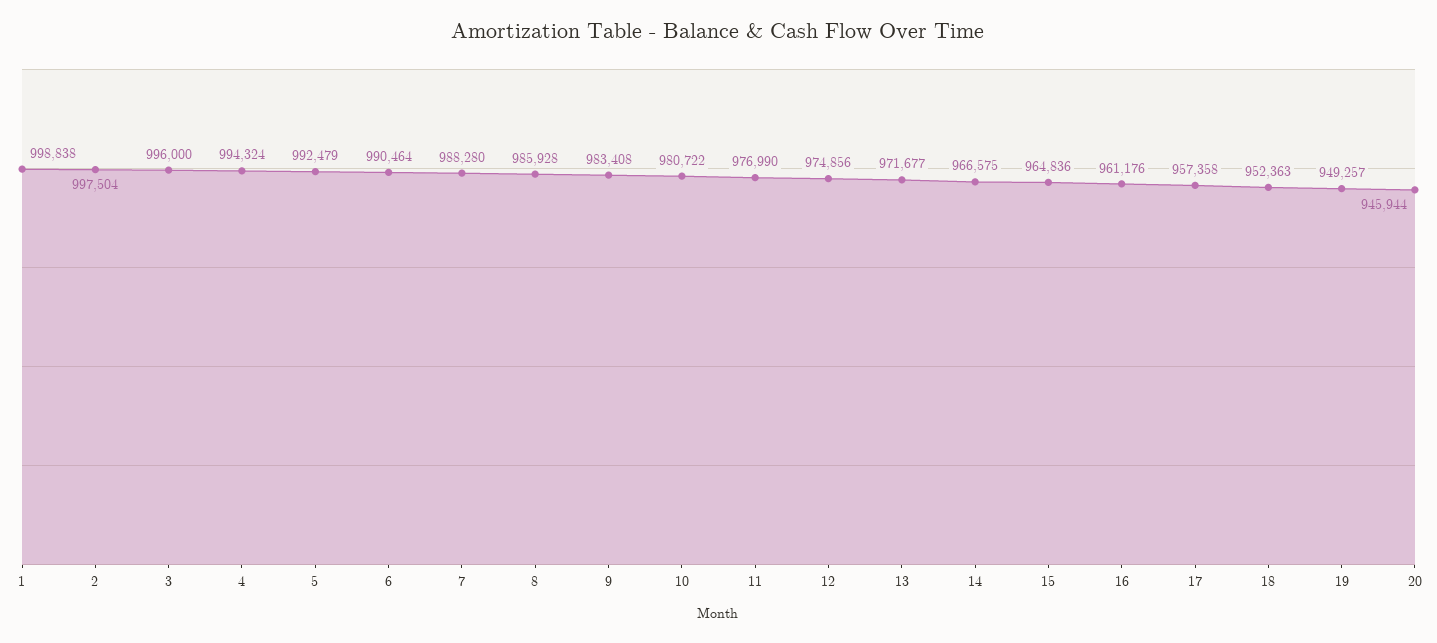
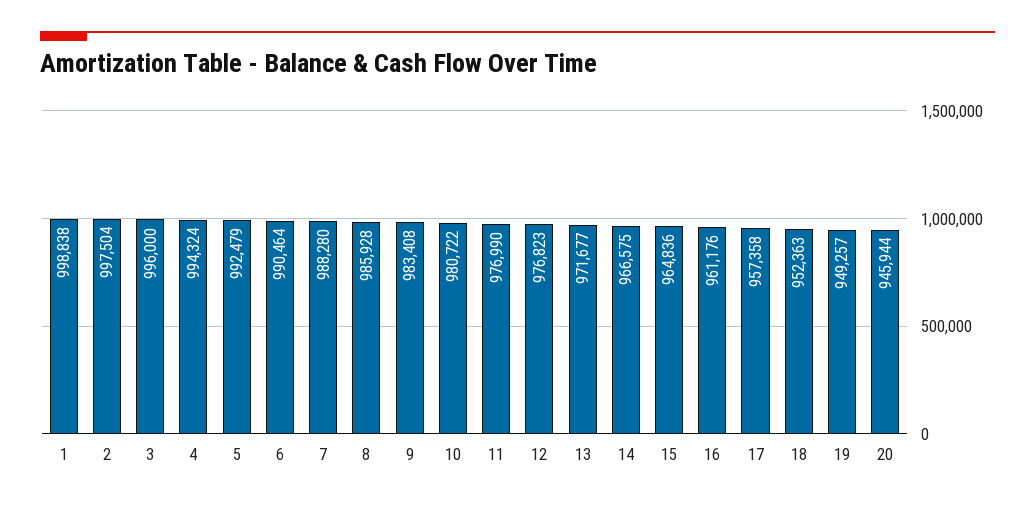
  {
    "1": 998838,
    "2": 997504,
    "3": 996000,
    "4": 994324,
    "5": 992479,
    "6": 990464,
    "7": 988280,
    "8": 985928,
    "9": 983408,
    "10": 980722,
    "11": 976990,
-   "12": 974856,
+   "12": 976823,
    "13": 971677,
    "14": 966575,
    "15": 964836,
    "16": 961176,
    "17": 957358,
    "18": 952363,
    "19": 949257,
    "20": 945944
  }

